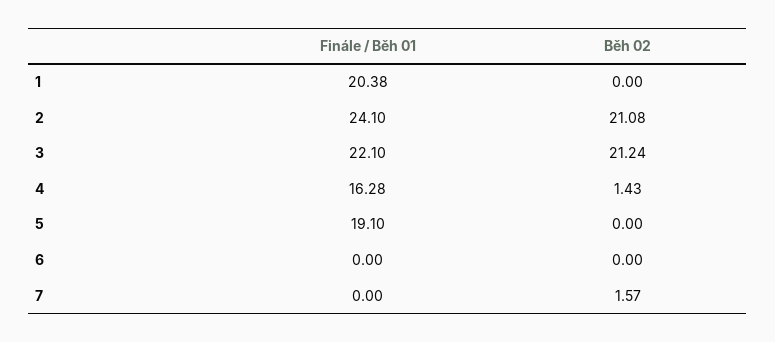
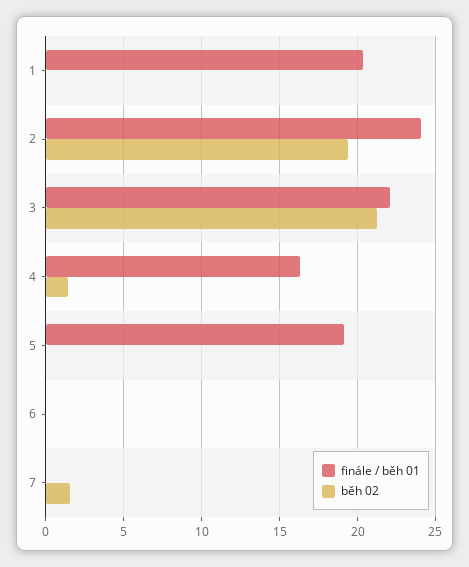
  {
    "Finále / Běh 01": {
      "1": 20.38,
      "2": 24.1,
      "3": 22.1,
      "4": 16.28,
      "5": 19.1,
      "6": 0,
      "7": 0
    },
    "Běh 02": {
      "1": 0,
-     "2": 21.08,
+     "2": 19.5,
      "3": 21.24,
      "4": 1.43,
      "5": 0,
      "6": 0,
      "7": 1.57
    }
  }

